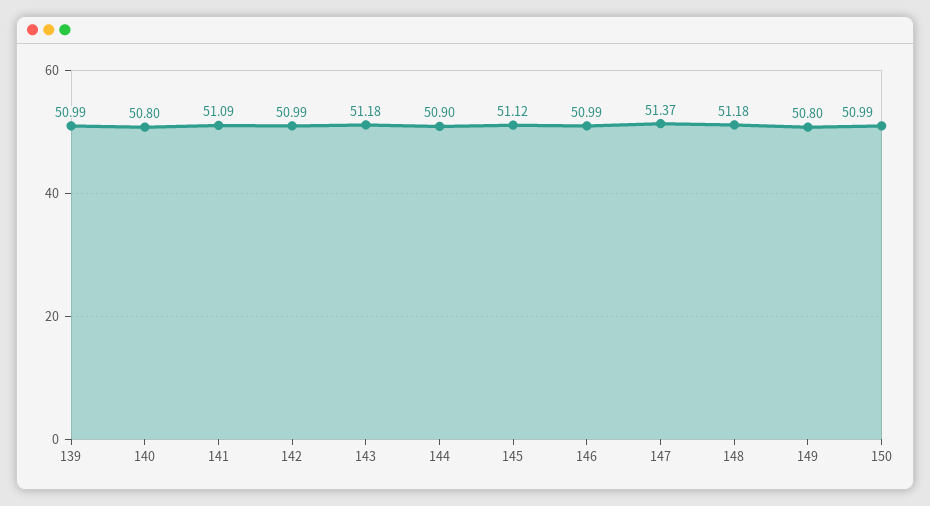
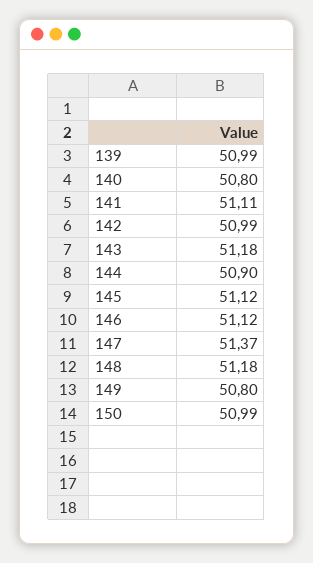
  {
    "139": 50.99,
    "140": 50.8,
-   "141": 51.09,
+   "141": 51.11,
    "142": 50.99,
    "143": 51.18,
    "144": 50.9,
    "145": 51.12,
-   "146": 50.99,
+   "146": 51.12,
    "147": 51.37,
    "148": 51.18,
    "149": 50.8,
    "150": 50.99
  }

